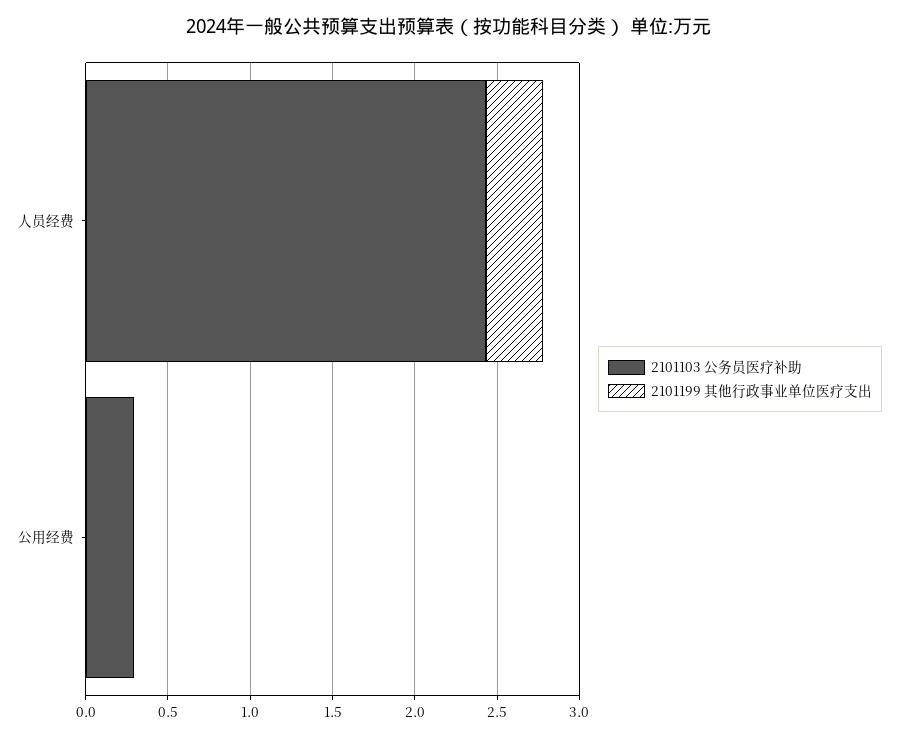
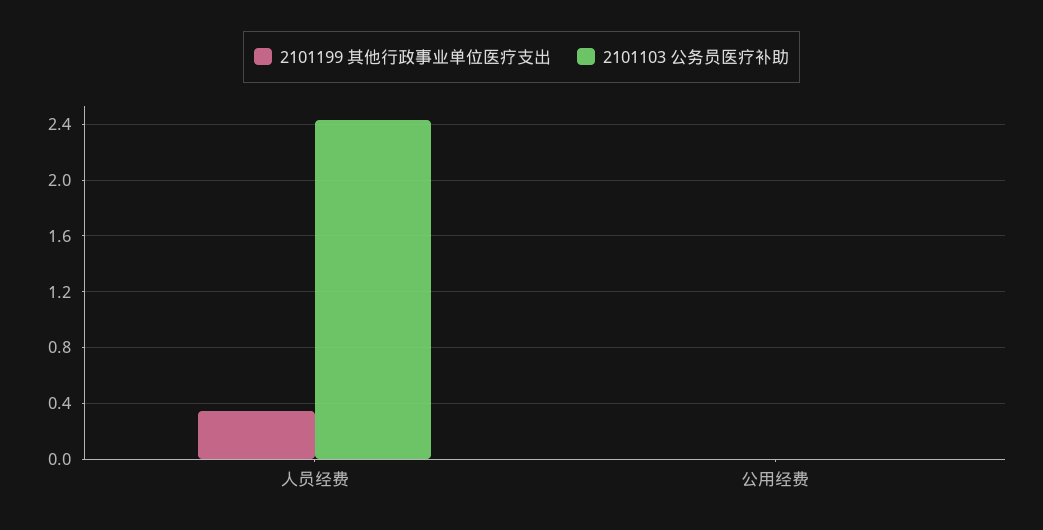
  {
    "2101103 公务员医疗补助": {
      "人员经费": 2.45,
-     "公用经费": 0.3
+     "公用经费": 0
    },
    "2101199 其他行政事业单位医疗支出": {
      "人员经费": 0.35,
      "公用经费": 0
    }
  }

